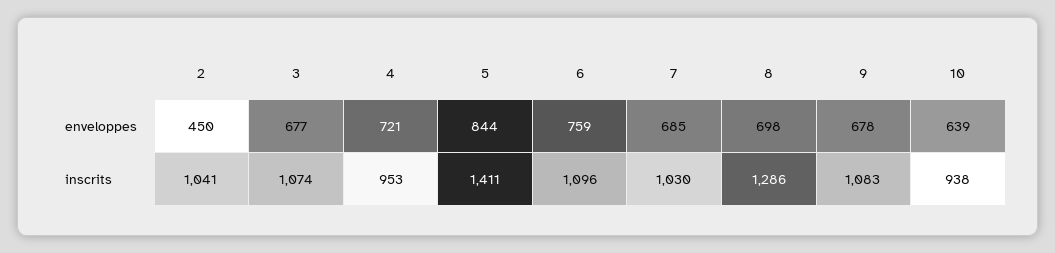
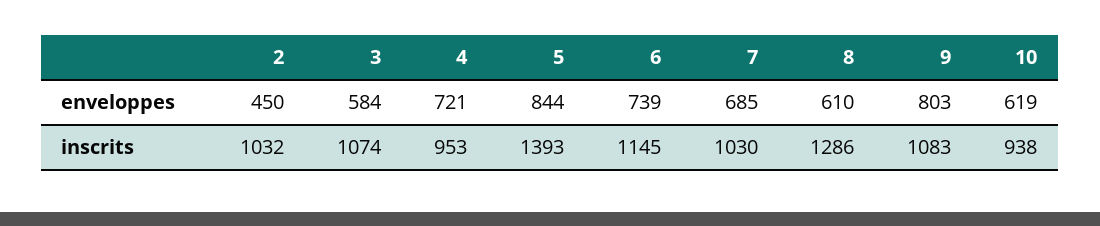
  {
    "2": {
      "enveloppes": 450,
-     "inscrits": 1041
+     "inscrits": 1032
    },
    "3": {
-     "enveloppes": 677,
+     "enveloppes": 584,
      "inscrits": 1074
    },
    "4": {
      "enveloppes": 721,
      "inscrits": 953
    },
    "5": {
      "enveloppes": 844,
-     "inscrits": 1411
+     "inscrits": 1393
    },
    "6": {
-     "enveloppes": 759,
+     "enveloppes": 739,
-     "inscrits": 1096
+     "inscrits": 1145
    },
    "7": {
      "enveloppes": 685,
      "inscrits": 1030
    },
    "8": {
-     "enveloppes": 698,
+     "enveloppes": 610,
      "inscrits": 1286
    },
    "9": {
-     "enveloppes": 678,
+     "enveloppes": 803,
      "inscrits": 1083
    },
    "10": {
-     "enveloppes": 639,
+     "enveloppes": 619,
      "inscrits": 938
    }
  }

